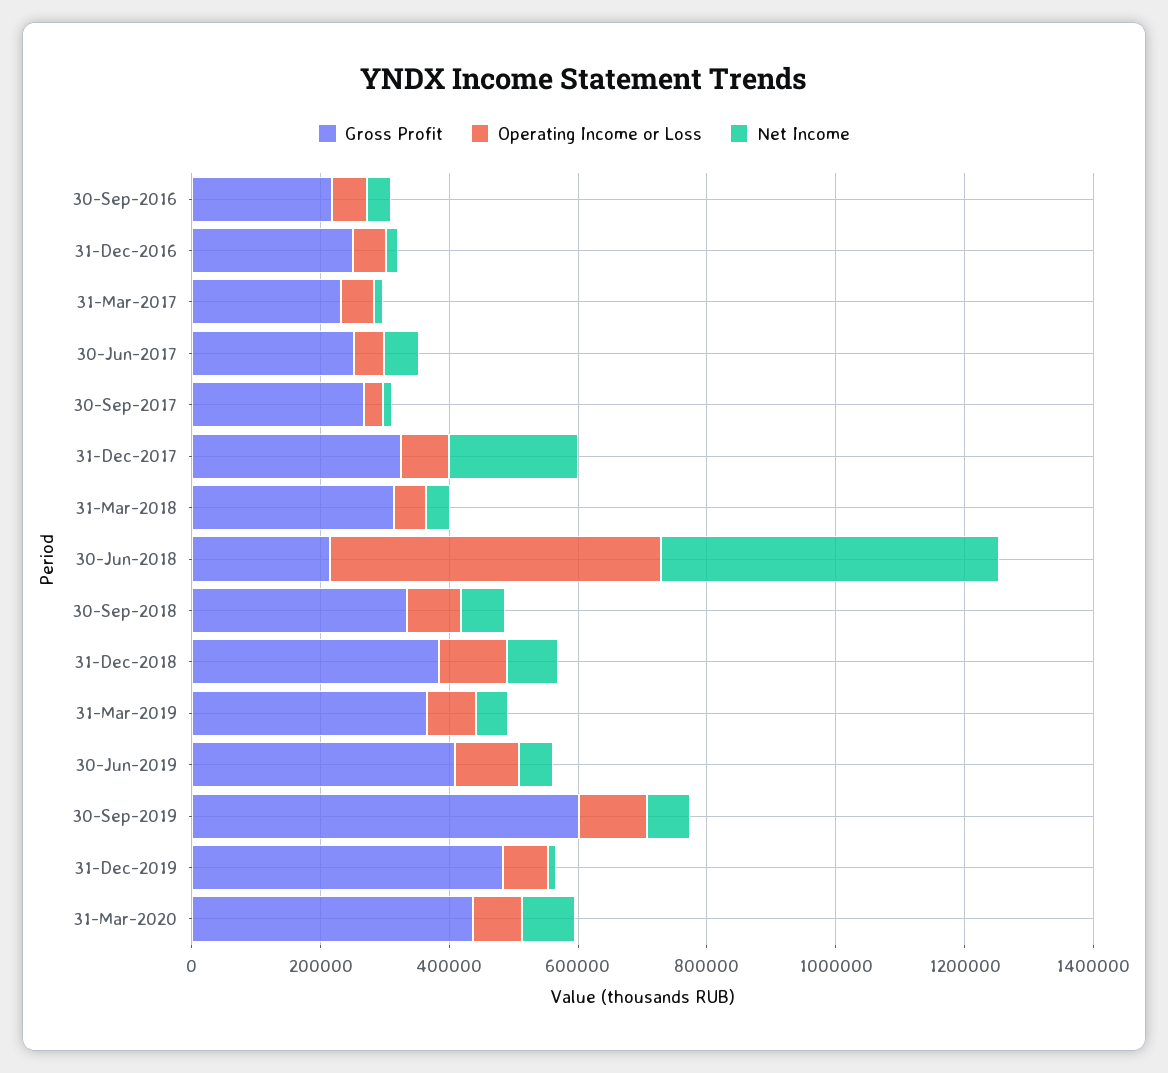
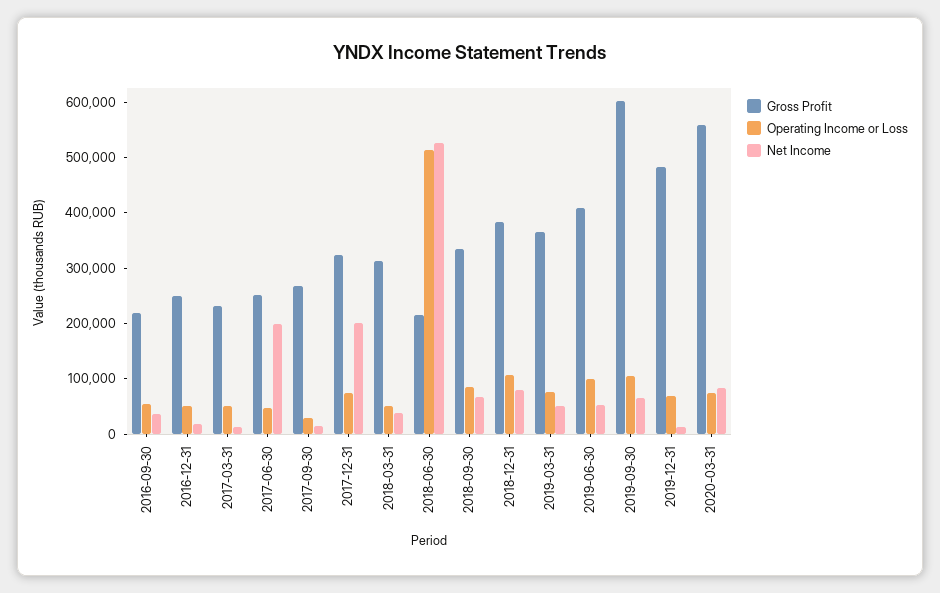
  {
    "Gross Profit": {
      "30-Sep-2016": 220000,
      "31-Dec-2016": 260000,
      "31-Mar-2017": 240000,
      "30-Jun-2017": 260000,
      "30-Sep-2017": 260000,
      "31-Dec-2017": 320000,
      "31-Mar-2018": 320000,
      "30-Jun-2018": 220000,
      "30-Sep-2018": 340000,
      "31-Dec-2018": 380000,
      "31-Mar-2019": 360000,
      "30-Jun-2019": 400000,
      "30-Sep-2019": 600000,
      "31-Dec-2019": 480000,
-     "31-Mar-2020": 450000
+     "31-Mar-2020": 560000
    },
    "Operating Income or Loss": {
      "30-Sep-2016": 60000,
      "31-Dec-2016": 60000,
      "31-Mar-2017": 60000,
      "30-Jun-2017": 40000,
      "30-Sep-2017": 20000,
      "31-Dec-2017": 80000,
      "31-Mar-2018": 40000,
      "30-Jun-2018": 520000,
      "30-Sep-2018": 80000,
      "31-Dec-2018": 100000,
      "31-Mar-2019": 80000,
      "30-Jun-2019": 100000,
      "30-Sep-2019": 100000,
      "31-Dec-2019": 60000,
      "31-Mar-2020": 80000
    },
    "Net Income": {
      "30-Sep-2016": 40000,
      "31-Dec-2016": 20000,
      "31-Mar-2017": 20000,
-     "30-Jun-2017": 50000,
+     "30-Jun-2017": 200000,
      "30-Sep-2017": 20000,
      "31-Dec-2017": 200000,
      "31-Mar-2018": 40000,
      "30-Jun-2018": 520000,
      "30-Sep-2018": 60000,
      "31-Dec-2018": 80000,
      "31-Mar-2019": 60000,
      "30-Jun-2019": 60000,
      "30-Sep-2019": 60000,
      "31-Dec-2019": 20000,
      "31-Mar-2020": 80000
    }
  }

